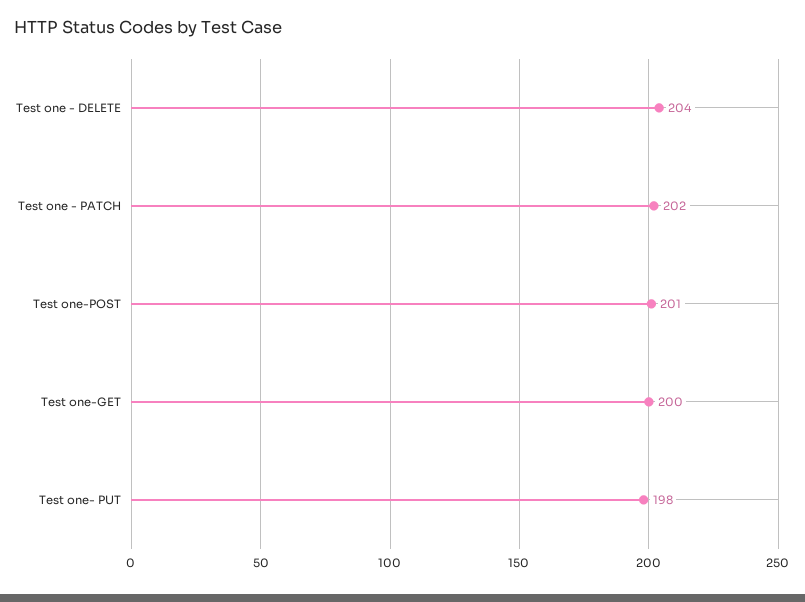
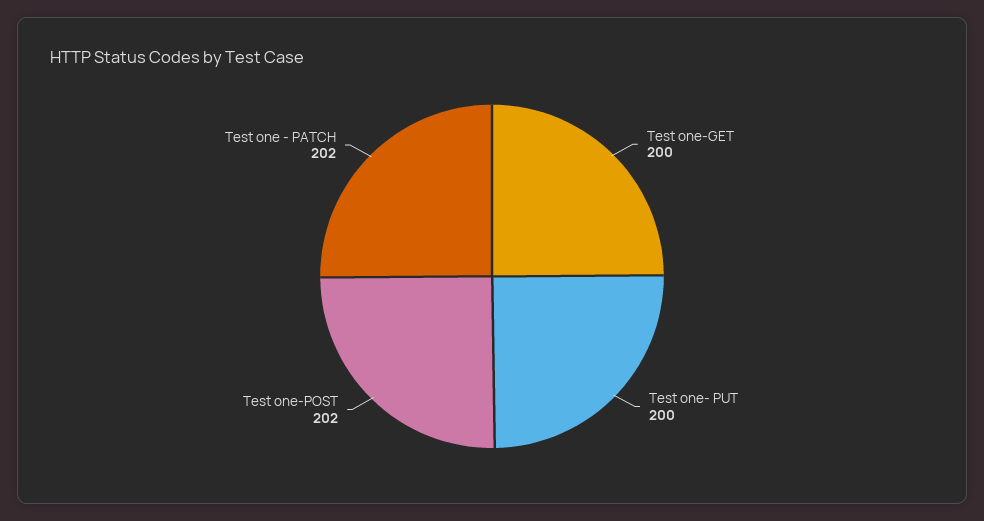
  {
-   "Test one - DELETE": 204,
    "Test one - PATCH": 202,
-   "Test one-POST": 201,
+   "Test one-POST": 202,
    "Test one-GET": 200,
-   "Test one- PUT": 198
+   "Test one- PUT": 200
  }

